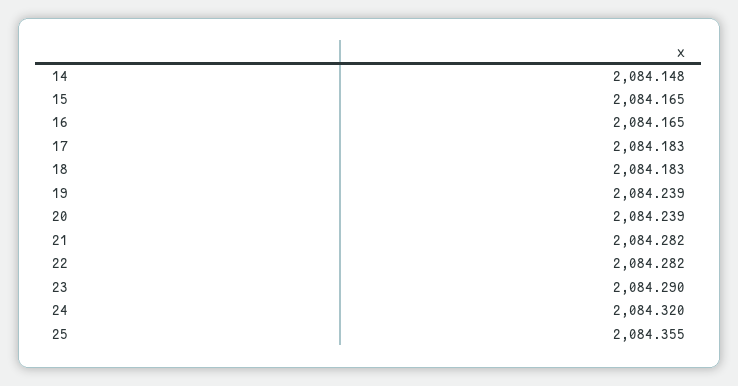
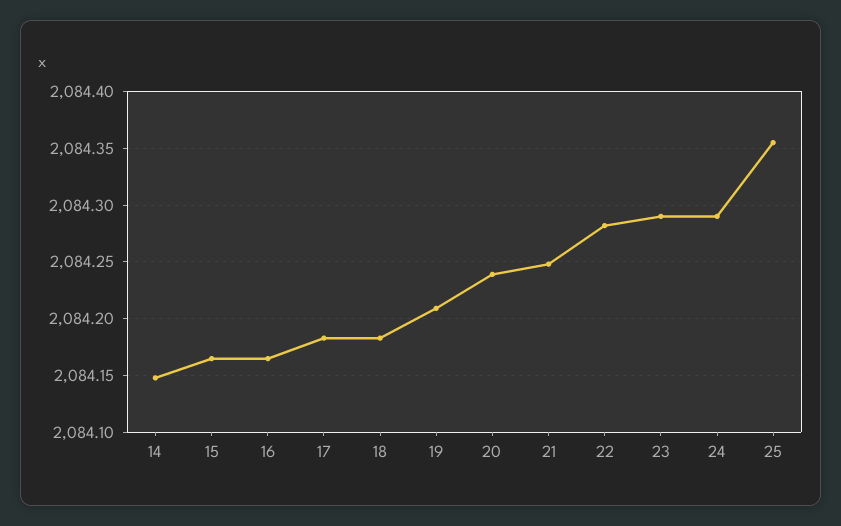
  {
    "14": 2084.148,
    "15": 2084.165,
    "16": 2084.165,
    "17": 2084.183,
    "18": 2084.183,
-   "19": 2084.239,
+   "19": 2084.21,
    "20": 2084.239,
-   "21": 2084.282,
+   "21": 2084.25,
    "22": 2084.282,
    "23": 2084.29,
-   "24": 2084.32,
+   "24": 2084.29,
    "25": 2084.355
  }

